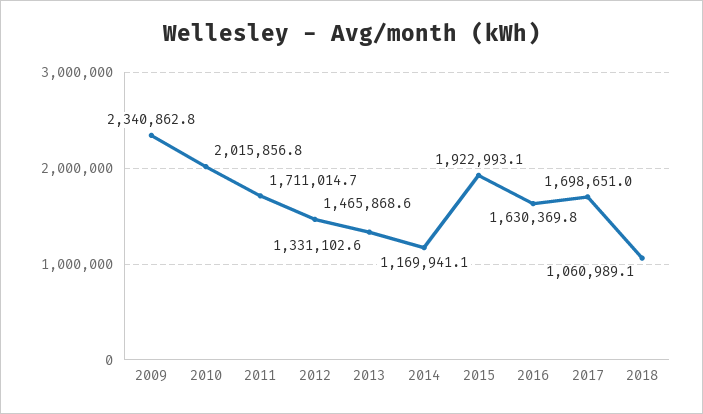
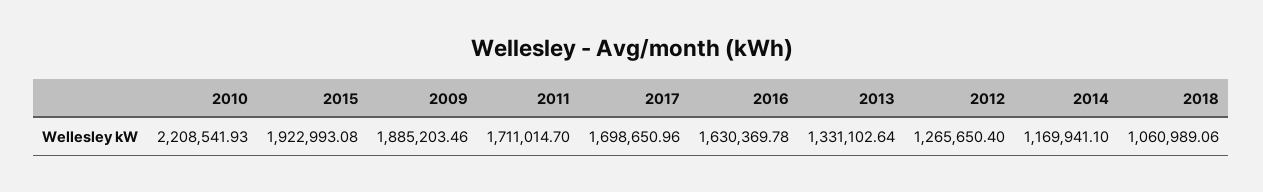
  {
-   "2009": 2340862.8,
+   "2009": 1885203.46,
-   "2010": 2015856.8,
+   "2010": 2208541.93,
    "2011": 1711014.7,
-   "2012": 1465868.6,
+   "2012": 1265650.4,
    "2013": 1331102.64,
    "2014": 1169941.1,
    "2015": 1922993.08,
    "2016": 1630369.78,
    "2017": 1698650.96,
    "2018": 1060989.06
  }

